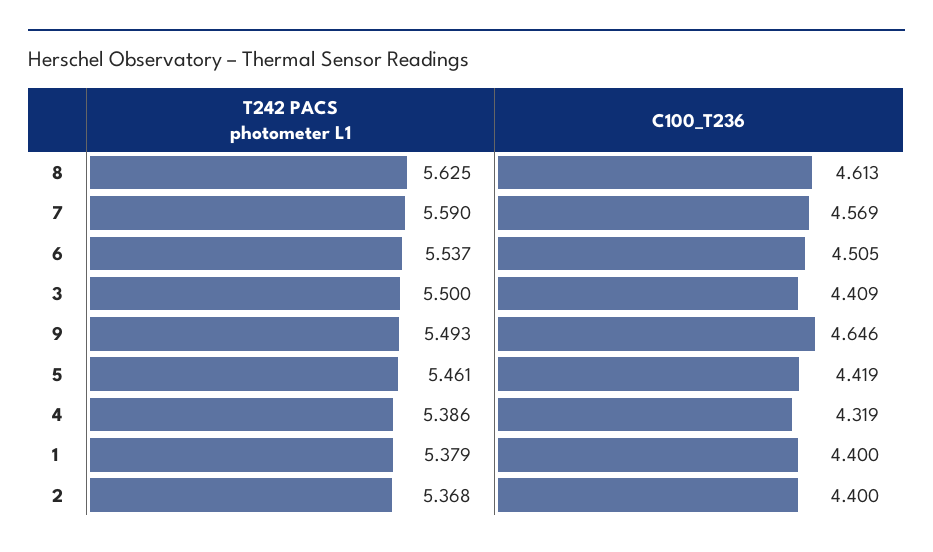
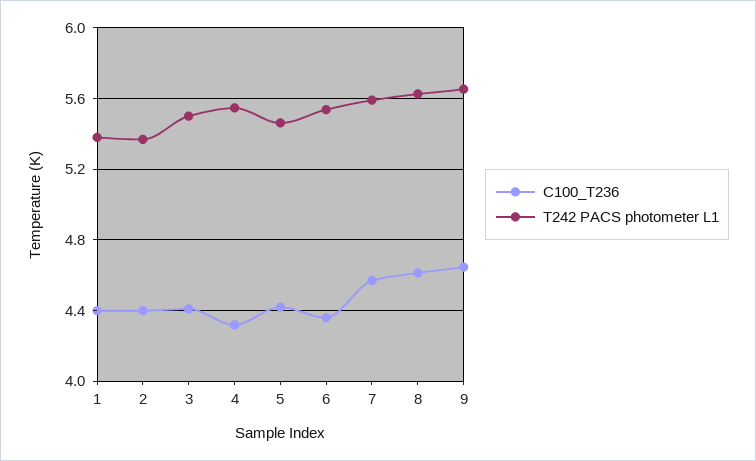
  {
    "T242 PACS photometer L1": {
      "8": 5.625,
      "7": 5.59,
      "6": 5.537,
      "3": 5.5,
-     "9": 5.493,
+     "9": 5.65,
      "5": 5.461,
-     "4": 5.386,
+     "4": 5.55,
      "1": 5.379,
      "2": 5.368
    },
    "C100_T236": {
      "8": 4.613,
      "7": 4.569,
-     "6": 4.505,
+     "6": 4.35,
      "3": 4.409,
      "9": 4.646,
      "5": 4.419,
      "4": 4.319,
      "1": 4.4,
      "2": 4.4
    }
  }

